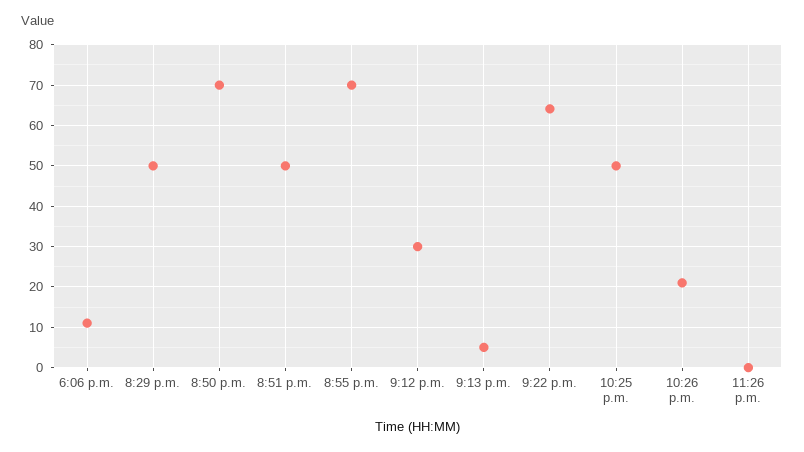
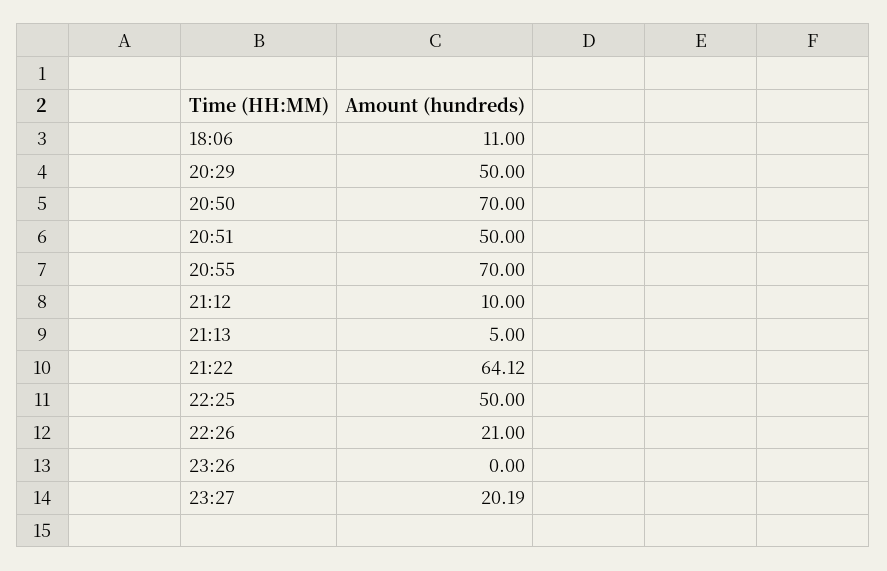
  {
    "6:06 p.m.": 11,
    "8:29 p.m.": 50,
    "8:50 p.m.": 70,
    "8:51 p.m.": 50,
    "8:55 p.m.": 70,
-   "9:12 p.m.": 30,
+   "9:12 p.m.": 10,
    "9:13 p.m.": 5,
    "9:22 p.m.": 64.12,
    "10:25 p.m.": 50,
    "10:26 p.m.": 21,
-   "11:26 p.m.": 0
+   "11:26 p.m.": 0,
+   "23:27": 20.19
  }

